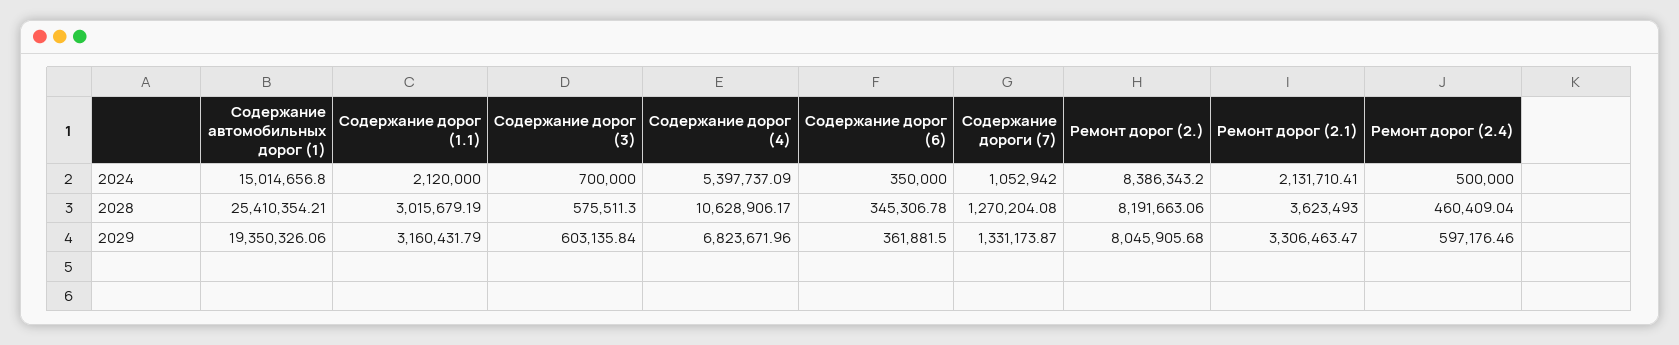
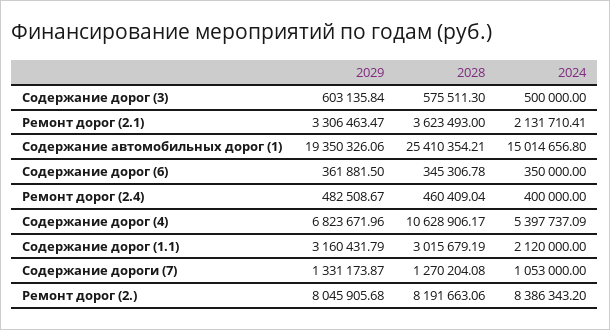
  {
    "Содержание автомобильных дорог (1)": {
      "2024": 15014656.8,
      "2028": 25410354.21,
      "2029": 19350326.06
    },
    "Содержание дорог (1.1)": {
      "2024": 2120000,
      "2028": 3015679.19,
      "2029": 3160431.79
    },
    "Содержание дорог (3)": {
-     "2024": 700000,
+     "2024": 500000,
      "2028": 575511.3,
      "2029": 603135.84
    },
    "Содержание дорог (4)": {
      "2024": 5397737.09,
      "2028": 10628906.17,
      "2029": 6823671.96
    },
    "Содержание дорог (6)": {
      "2024": 350000,
      "2028": 345306.78,
      "2029": 361881.5
    },
    "Содержание дороги (7)": {
-     "2024": 1052942,
+     "2024": 1053000,
      "2028": 1270204.08,
      "2029": 1331173.87
    },
    "Ремонт дорог (2.)": {
      "2024": 8386343.2,
      "2028": 8191663.06,
      "2029": 8045905.68
    },
    "Ремонт дорог (2.1)": {
      "2024": 2131710.41,
      "2028": 3623493,
      "2029": 3306463.47
    },
    "Ремонт дорог (2.4)": {
-     "2024": 500000,
+     "2024": 400000,
      "2028": 460409.04,
-     "2029": 597176.46
+     "2029": 482508.67
    }
  }

